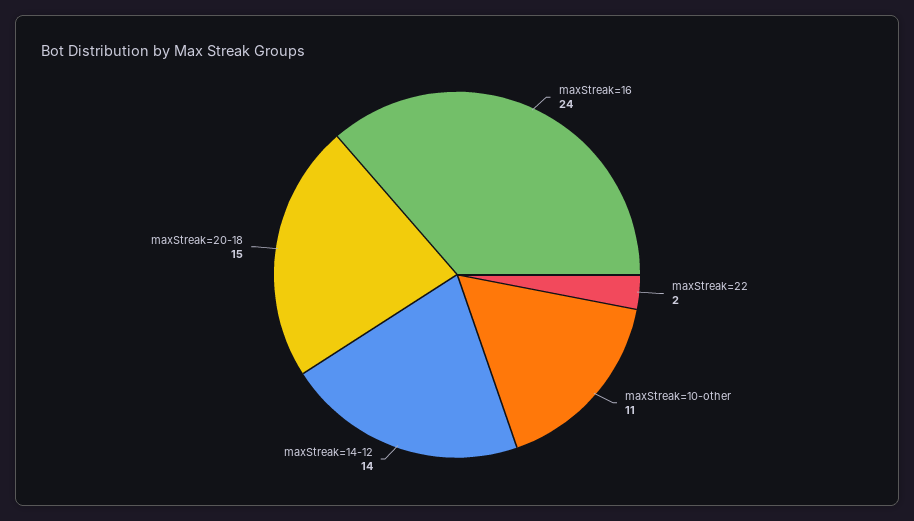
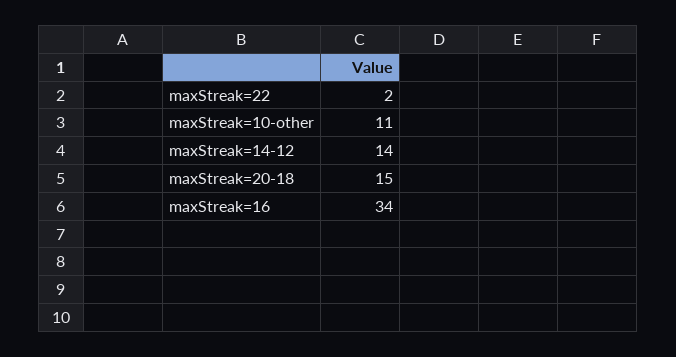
  {
-   "maxStreak=16": 24,
+   "maxStreak=16": 34,
    "maxStreak=22": 2,
    "maxStreak=10-other": 11,
    "maxStreak=14-12": 14,
    "maxStreak=20-18": 15
  }

